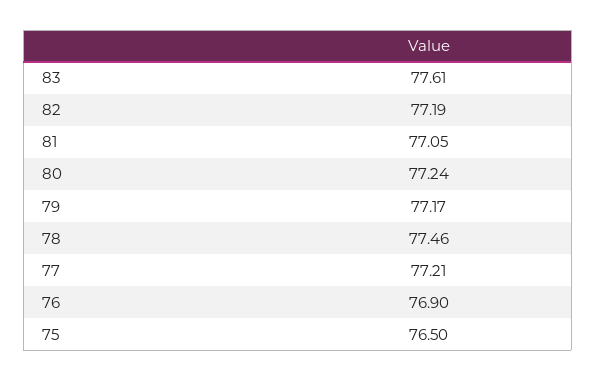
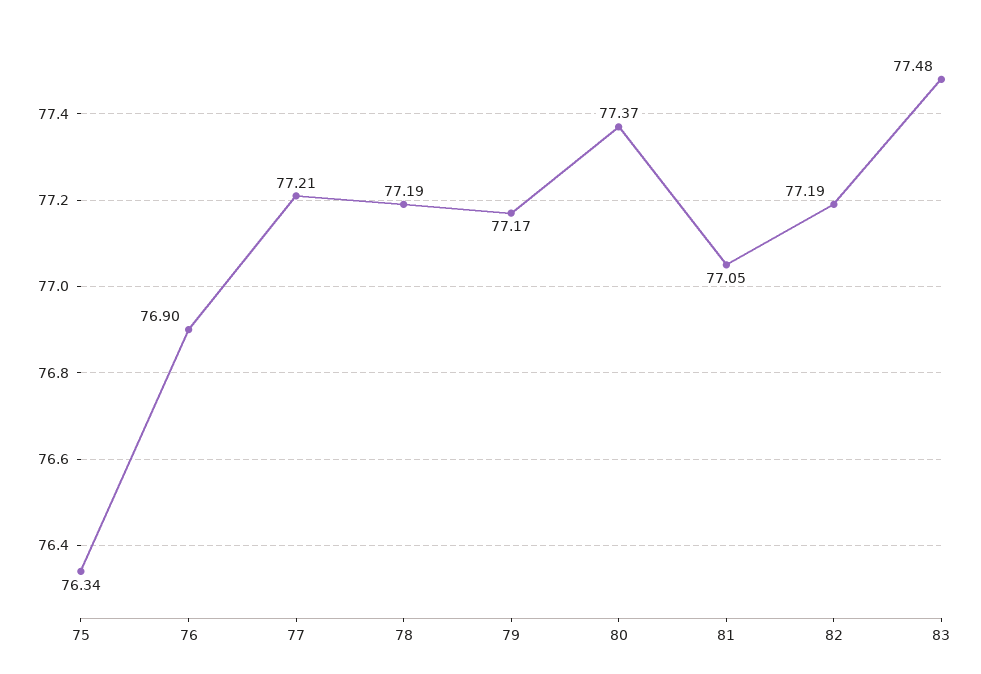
  {
-   "83": 77.61,
+   "83": 77.48,
    "82": 77.19,
    "81": 77.05,
-   "80": 77.24,
+   "80": 77.37,
    "79": 77.17,
-   "78": 77.46,
+   "78": 77.19,
    "77": 77.21,
    "76": 76.9,
-   "75": 76.5
+   "75": 76.34
  }

